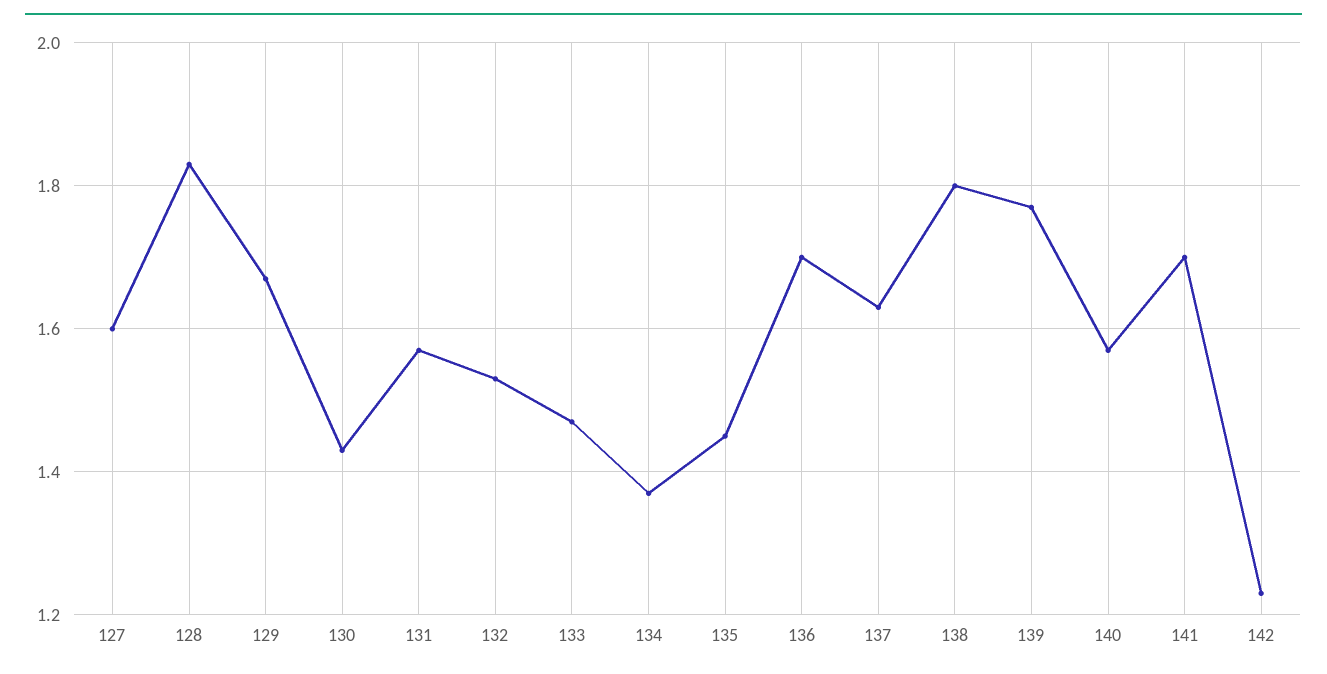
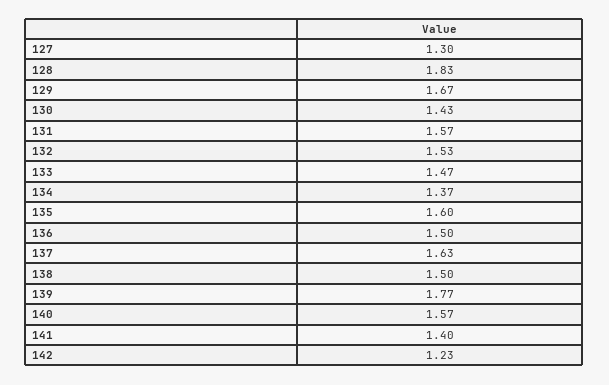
  {
-   "127": 1.6,
+   "127": 1.3,
    "128": 1.83,
    "129": 1.67,
    "130": 1.43,
    "131": 1.57,
    "132": 1.53,
    "133": 1.47,
    "134": 1.37,
-   "135": 1.45,
+   "135": 1.6,
-   "136": 1.7,
+   "136": 1.5,
    "137": 1.63,
-   "138": 1.8,
+   "138": 1.5,
    "139": 1.77,
    "140": 1.57,
-   "141": 1.7,
+   "141": 1.4,
    "142": 1.23
  }

